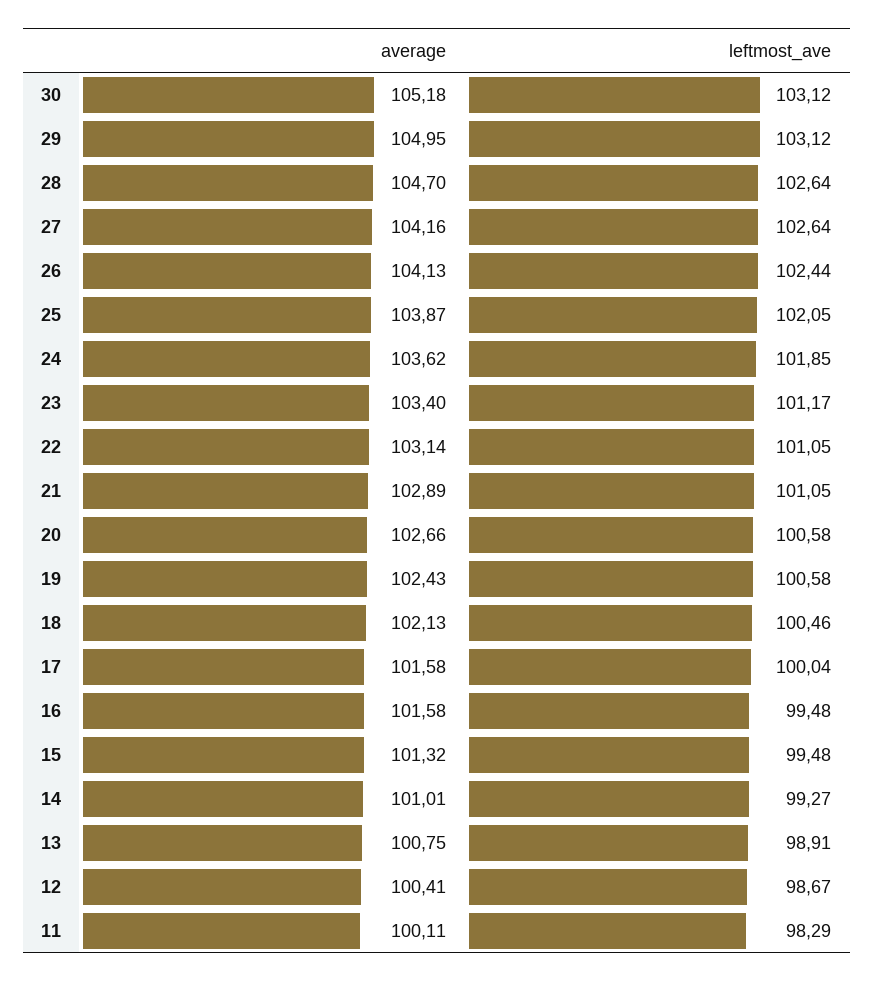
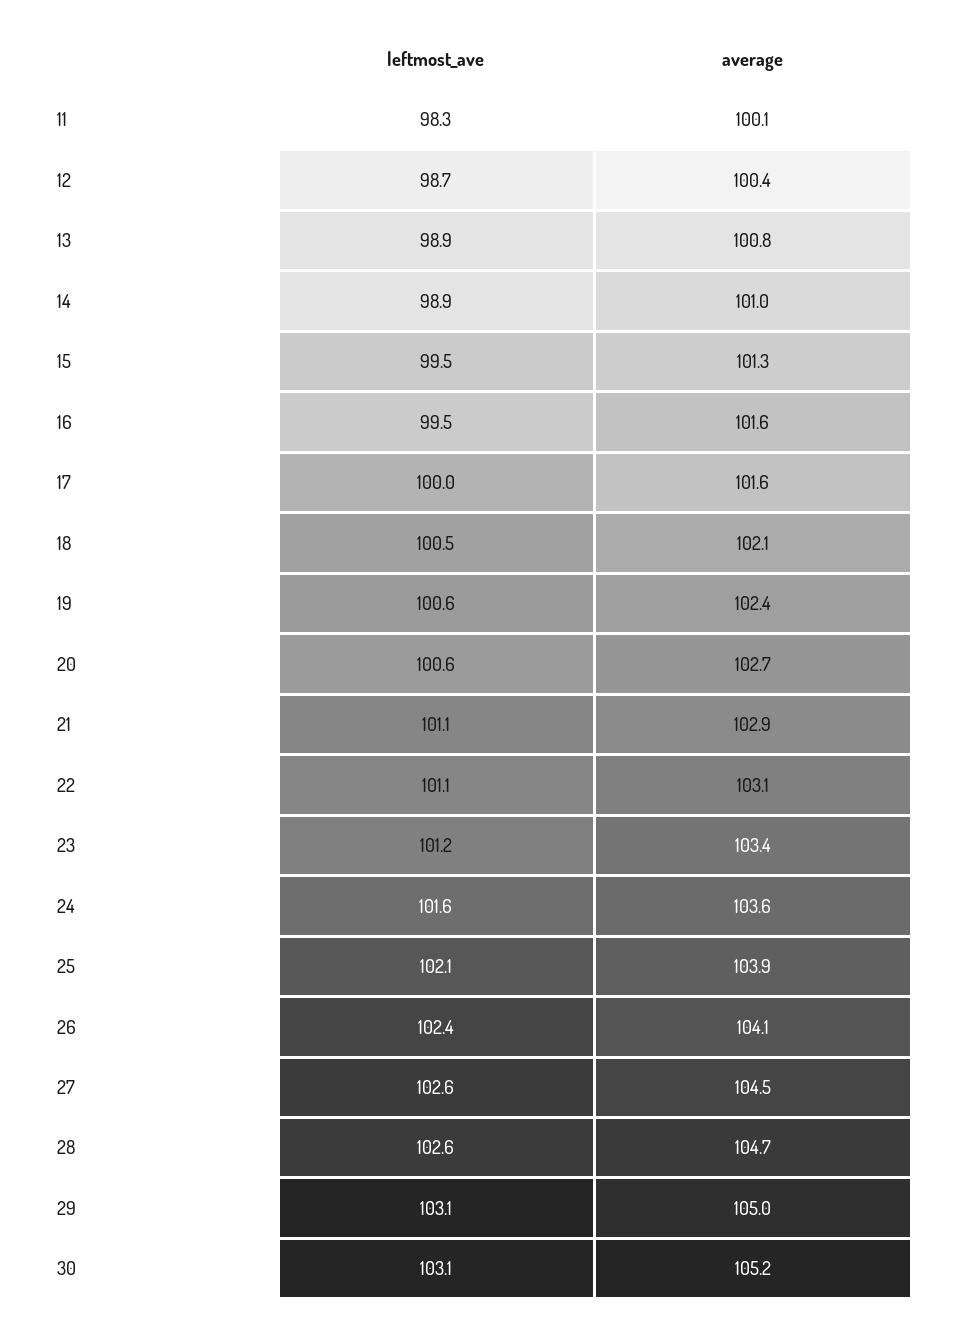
  {
    "average": {
      "30": 105.18,
      "29": 104.95,
      "28": 104.7,
-     "27": 104.16,
+     "27": 104.5,
      "26": 104.13,
      "25": 103.87,
      "24": 103.62,
      "23": 103.4,
      "22": 103.14,
      "21": 102.89,
      "20": 102.66,
      "19": 102.43,
      "18": 102.13,
      "17": 101.58,
      "16": 101.58,
      "15": 101.32,
      "14": 101.01,
      "13": 100.75,
      "12": 100.41,
      "11": 100.11
    },
    "leftmost_ave": {
      "30": 103.12,
      "29": 103.12,
      "28": 102.64,
      "27": 102.64,
      "26": 102.44,
      "25": 102.05,
-     "24": 101.85,
+     "24": 101.6,
      "23": 101.17,
      "22": 101.05,
      "21": 101.05,
      "20": 100.58,
      "19": 100.58,
      "18": 100.46,
      "17": 100.04,
      "16": 99.48,
      "15": 99.48,
-     "14": 99.27,
+     "14": 98.9,
      "13": 98.91,
      "12": 98.67,
      "11": 98.29
    }
  }

